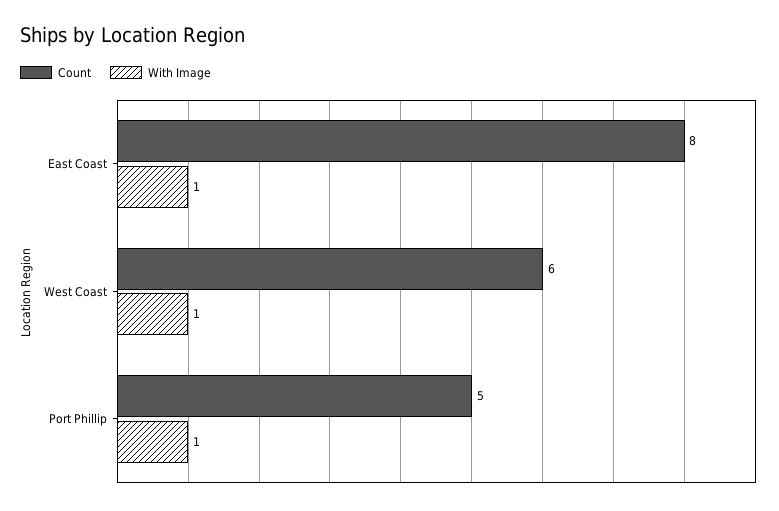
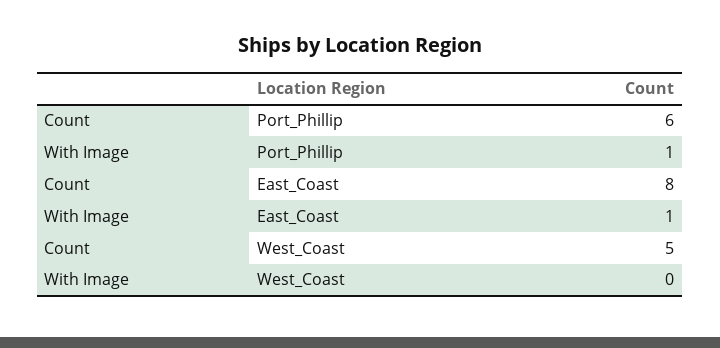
  {
    "Count": {
      "East Coast": 8,
-     "West Coast": 6,
+     "West Coast": 5,
-     "Port Phillip": 5
+     "Port Phillip": 6
    },
    "With Image": {
      "East Coast": 1,
-     "West Coast": 1,
+     "West Coast": 0,
      "Port Phillip": 1
    }
  }

